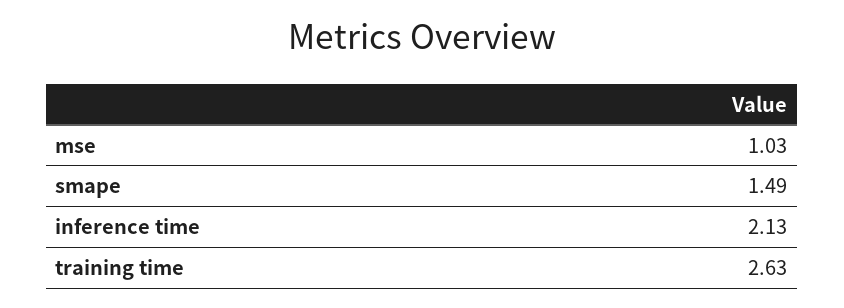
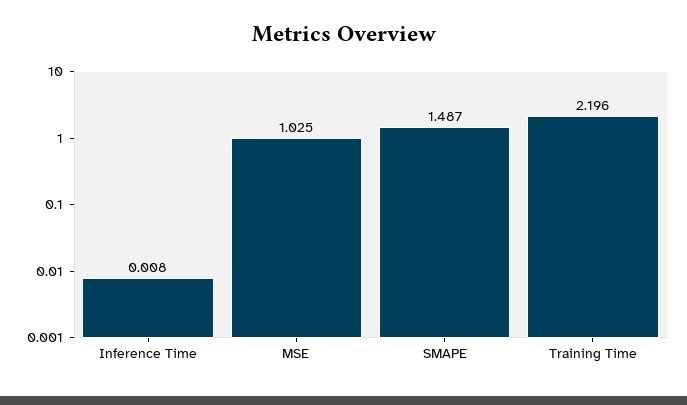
  {
    "mse": 1.025,
    "smape": 1.487,
-   "inference time": 2.13,
+   "inference time": 0.008,
-   "training time": 2.63
+   "training time": 2.196
  }

